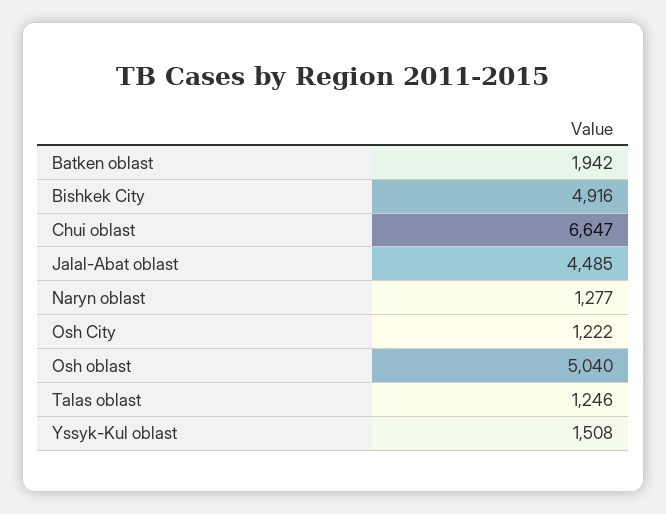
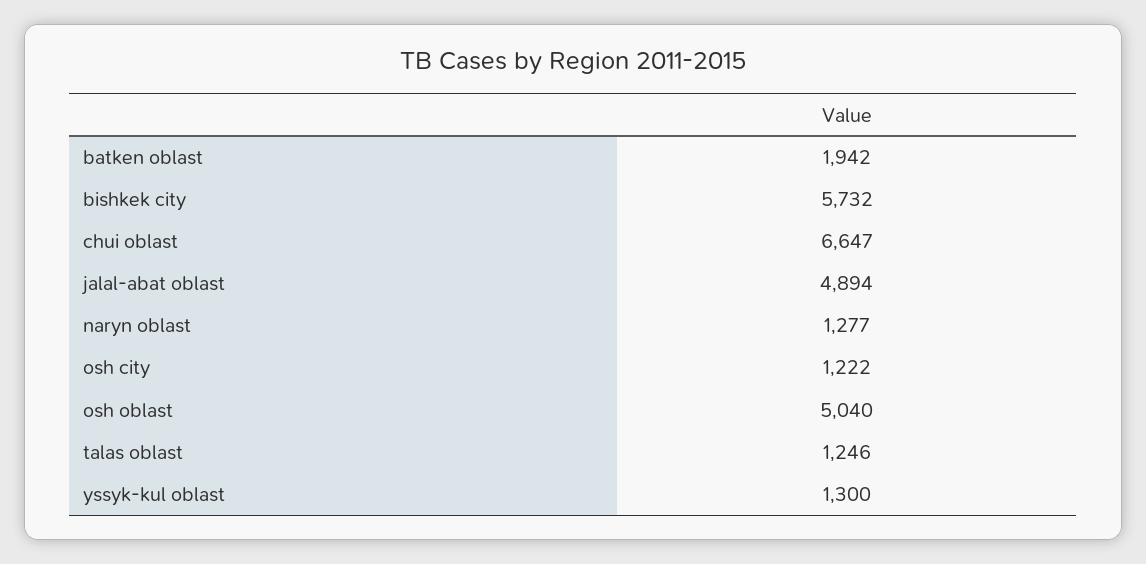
  {
    "Batken oblast": 1942,
-   "Bishkek City": 4916,
+   "Bishkek City": 5732,
    "Chui oblast": 6647,
-   "Jalal-Abat oblast": 4485,
+   "Jalal-Abat oblast": 4894,
    "Naryn oblast": 1277,
    "Osh City": 1222,
    "Osh oblast": 5040,
    "Talas oblast": 1246,
-   "Yssyk-Kul oblast": 1508
+   "Yssyk-Kul oblast": 1300
  }

